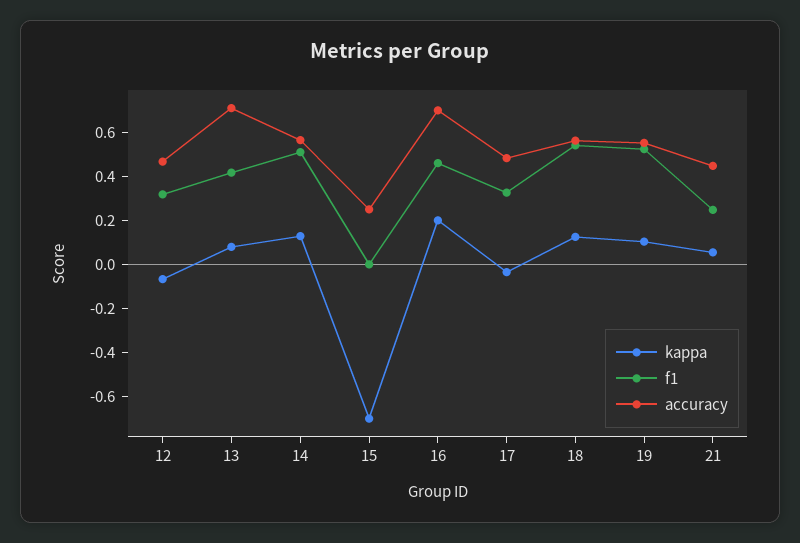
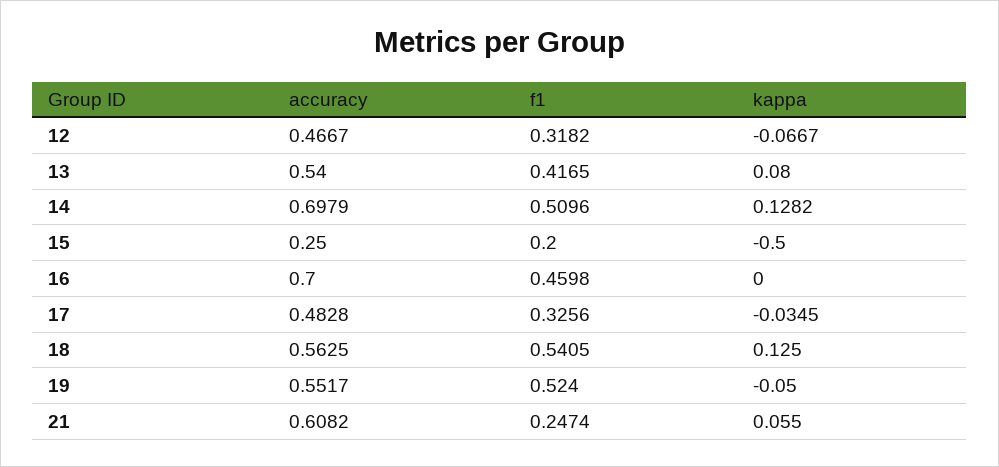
  {
    "kappa": {
      "12": -0.0667,
      "13": 0.08,
      "14": 0.1282,
-     "15": -0.7,
+     "15": -0.5,
-     "16": 0.2,
+     "16": 0,
      "17": -0.0345,
      "18": 0.125,
-     "19": 0.1,
+     "19": -0.05,
      "21": 0.055
    },
    "f1": {
      "12": 0.3182,
      "13": 0.4165,
      "14": 0.5096,
-     "15": 0,
+     "15": 0.2,
      "16": 0.4598,
      "17": 0.3256,
      "18": 0.5405,
      "19": 0.524,
      "21": 0.2474
    },
    "accuracy": {
      "12": 0.4667,
-     "13": 0.7,
+     "13": 0.54,
-     "14": 0.55,
+     "14": 0.6979,
      "15": 0.25,
      "16": 0.7,
      "17": 0.4828,
      "18": 0.5625,
      "19": 0.5517,
-     "21": 0.45
+     "21": 0.6082
    }
  }

